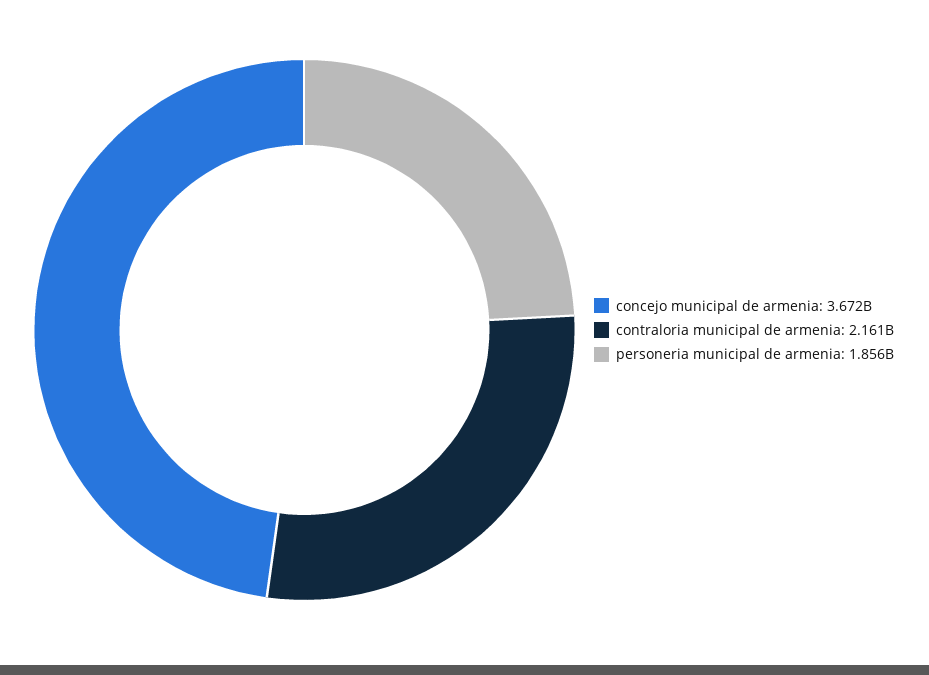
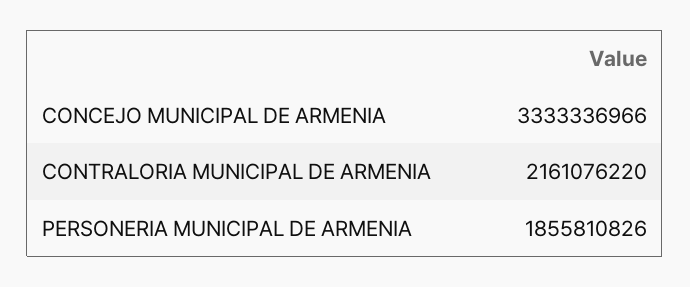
  {
-   "concejo municipal de armenia": 3672000000,
+   "concejo municipal de armenia": 3333336966,
    "contraloria municipal de armenia": 2161076220,
    "personeria municipal de armenia": 1855810826
  }

